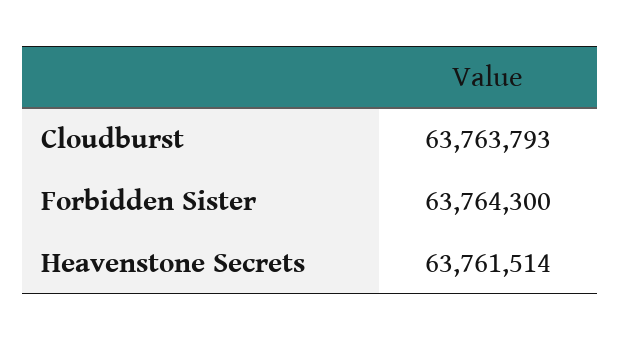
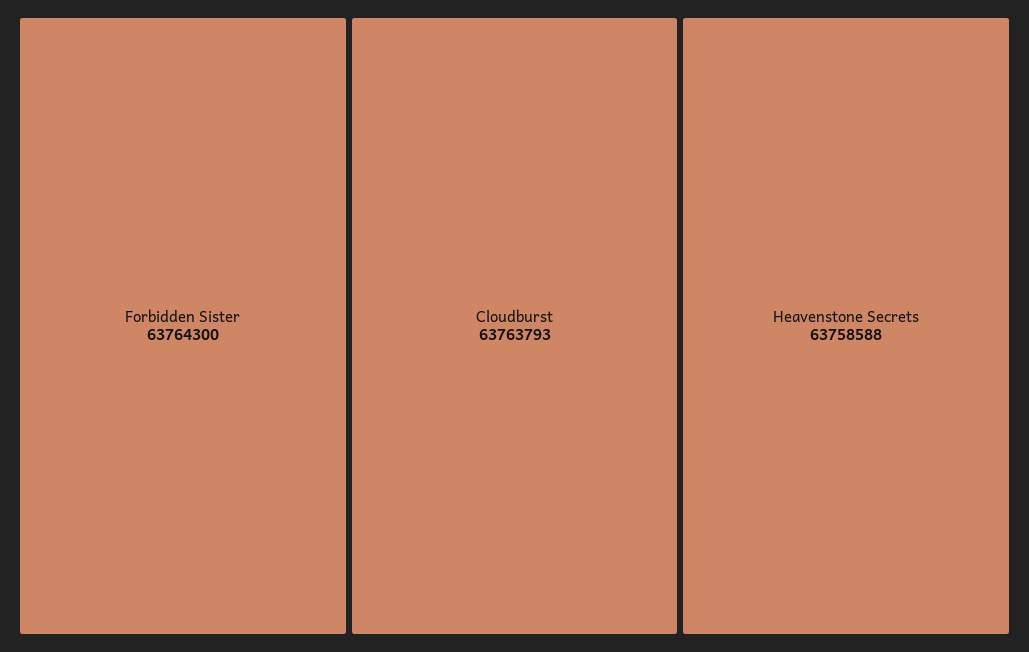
  {
    "Cloudburst": 63763793,
    "Forbidden Sister": 63764300,
-   "Heavenstone Secrets": 63761514
+   "Heavenstone Secrets": 63758588
  }

